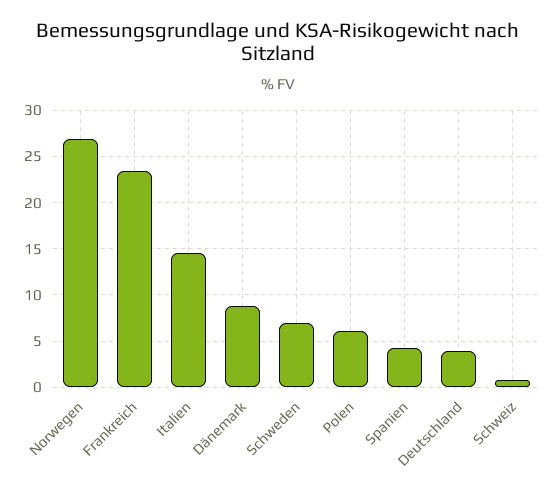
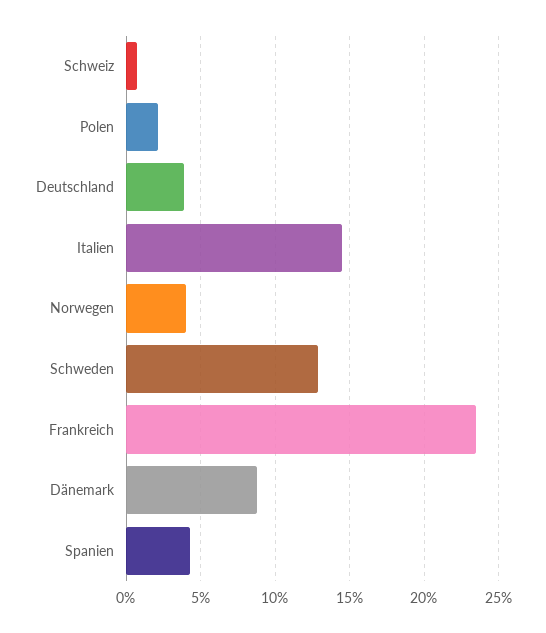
  {
-   "Norwegen": 27,
+   "Norwegen": 4,
    "Frankreich": 23.5,
    "Italien": 14.5,
    "Dänemark": 9,
-   "Schweden": 7,
+   "Schweden": 13,
-   "Polen": 6,
+   "Polen": 2,
    "Spanien": 4.5,
    "Deutschland": 4,
    "Schweiz": 0.5
  }

